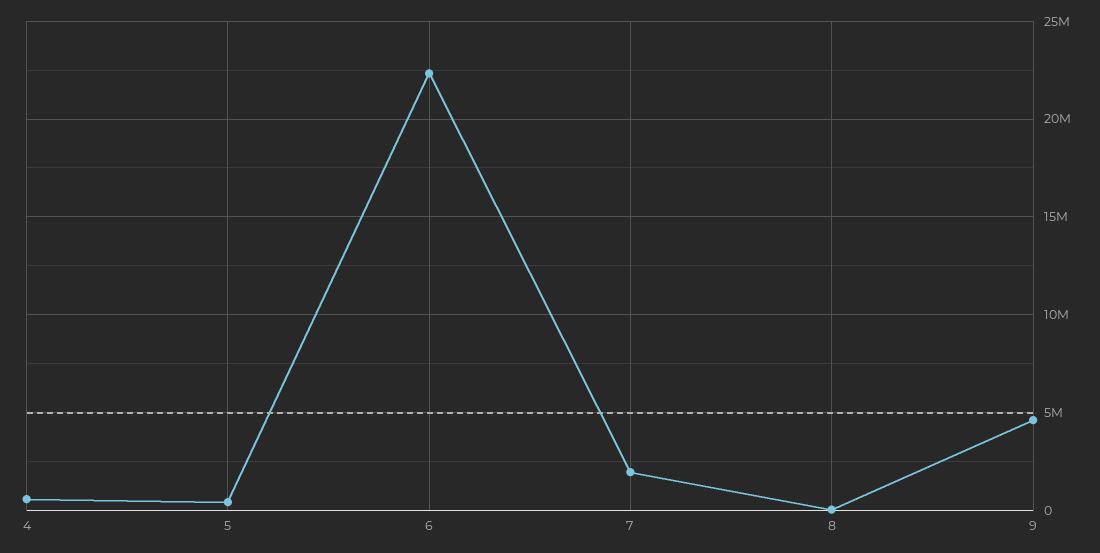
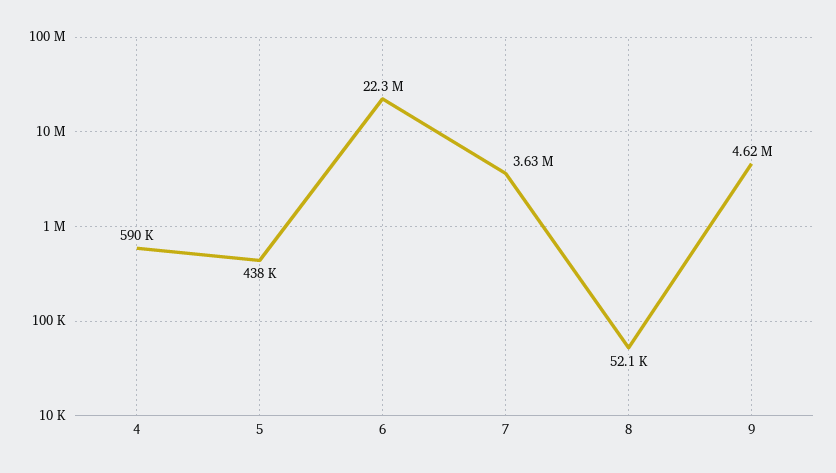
  {
    "4": 590000,
    "5": 438000,
    "6": 22300000,
-   "7": 2000000,
+   "7": 3630000,
    "8": 52100,
    "9": 4620000
  }

